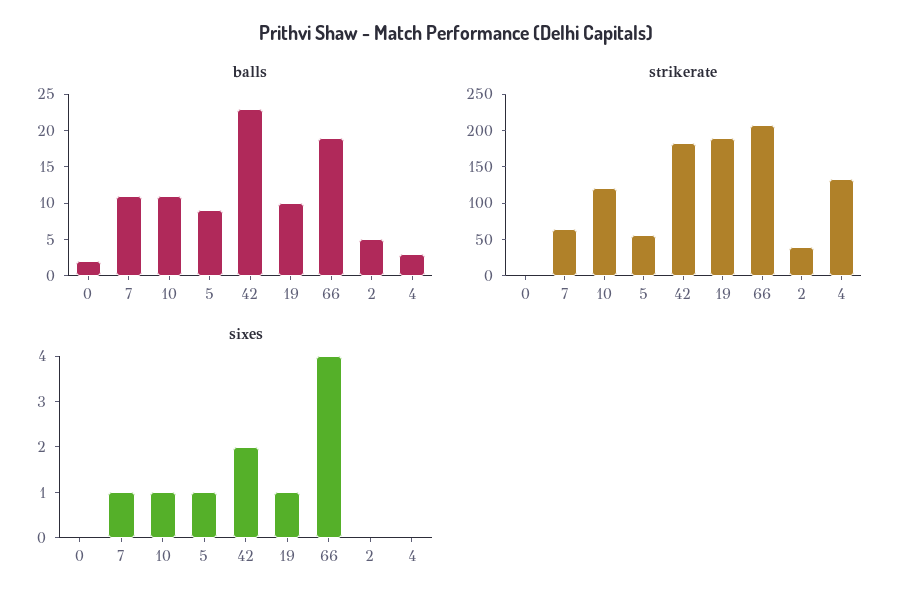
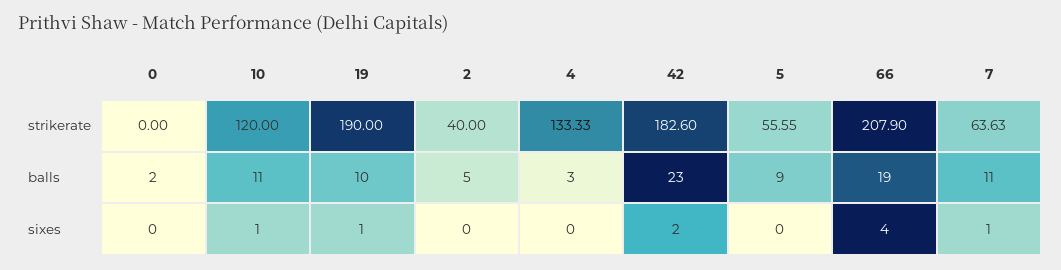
  {
    "balls": {
      "0": 2,
      "7": 11,
      "10": 11,
      "5": 9,
      "42": 23,
      "19": 10,
      "66": 19,
      "2": 5,
      "4": 3
    },
    "strikerate": {
      "0": 0,
      "7": 63.63,
      "10": 120,
      "5": 55.55,
      "42": 182.6,
      "19": 190,
      "66": 207.9,
      "2": 40,
      "4": 133.33
    },
    "sixes": {
      "0": 0,
      "7": 1,
      "10": 1,
-     "5": 1,
+     "5": 0,
      "42": 2,
      "19": 1,
      "66": 4,
      "2": 0,
      "4": 0
    }
  }

